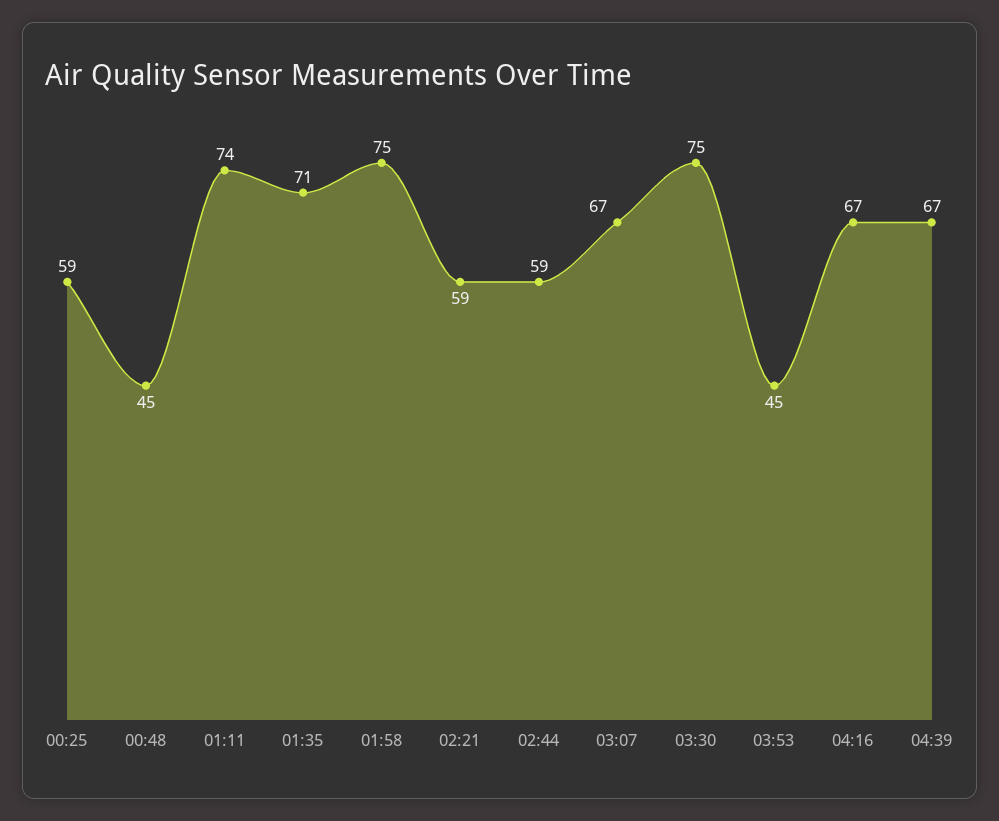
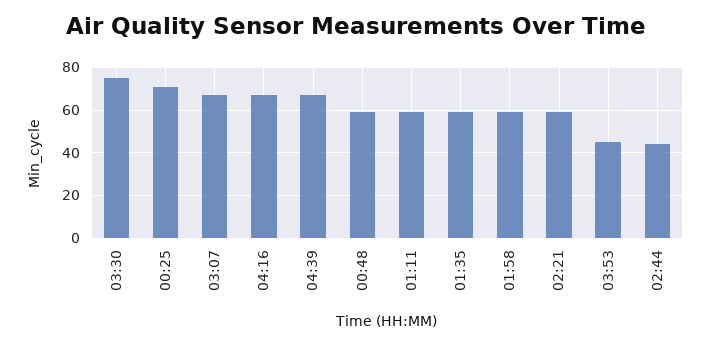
  {
-   "00:25": 59,
+   "00:25": 70,
-   "00:48": 45,
+   "00:48": 60,
-   "01:11": 74,
+   "01:11": 60,
-   "01:35": 71,
+   "01:35": 60,
-   "01:58": 75,
+   "01:58": 60,
    "02:21": 59,
-   "02:44": 59,
+   "02:44": 45,
    "03:07": 67,
    "03:30": 75,
    "03:53": 45,
    "04:16": 67,
    "04:39": 67
  }

